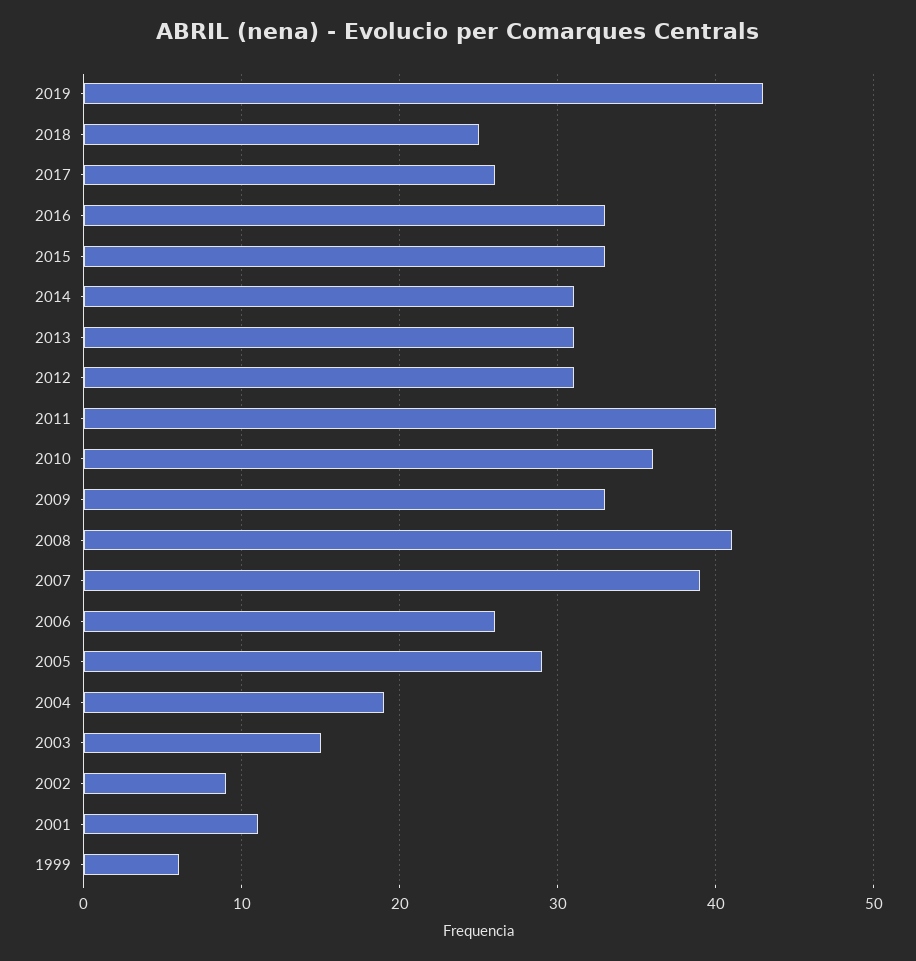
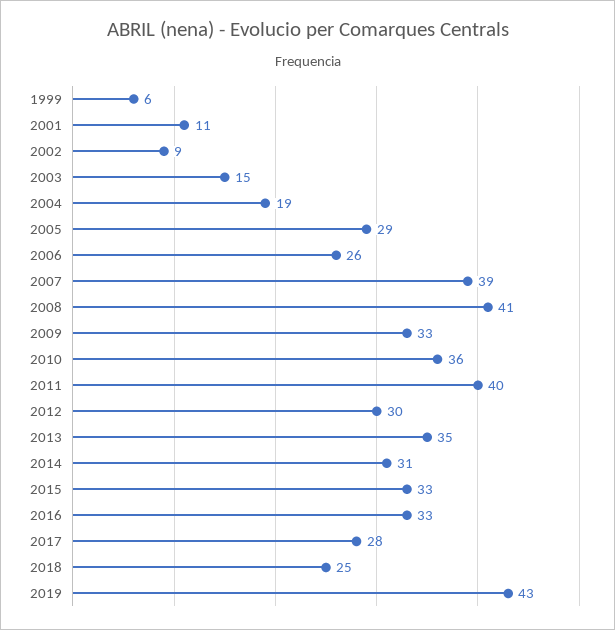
  {
    "2019": 43,
    "2018": 25,
-   "2017": 26,
+   "2017": 28,
    "2016": 33,
    "2015": 33,
    "2014": 31,
-   "2013": 31,
+   "2013": 35,
-   "2012": 31,
+   "2012": 30,
    "2011": 40,
    "2010": 36,
    "2009": 33,
    "2008": 41,
    "2007": 39,
    "2006": 26,
    "2005": 29,
    "2004": 19,
    "2003": 15,
    "2002": 9,
    "2001": 11,
    "1999": 6
  }

